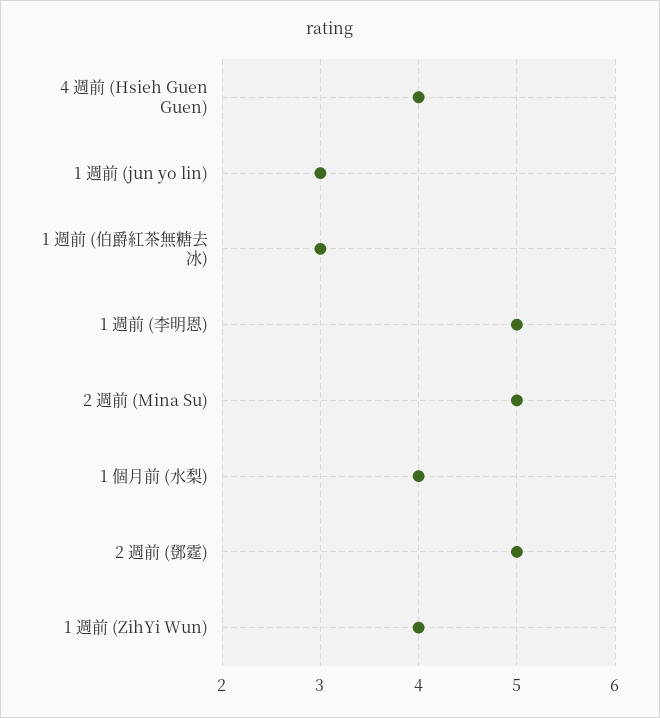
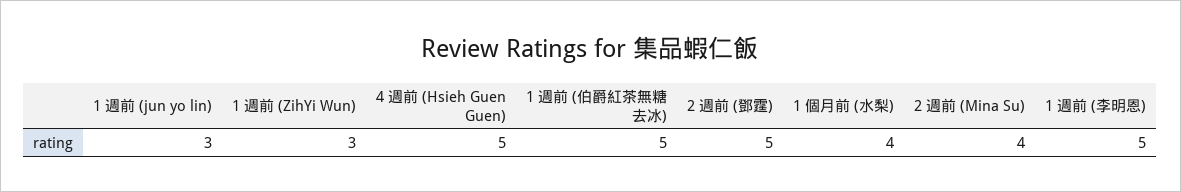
  {
-   "4 週前 (Hsieh Guen Guen)": 4,
+   "4 週前 (Hsieh Guen Guen)": 5,
    "1 週前 (jun yo lin)": 3,
-   "1 週前 (伯爵紅茶無糖去冰)": 3,
+   "1 週前 (伯爵紅茶無糖去冰)": 5,
    "1 週前 (李明恩)": 5,
-   "2 週前 (Mina Su)": 5,
+   "2 週前 (Mina Su)": 4,
    "1 個月前 (水梨)": 4,
    "2 週前 (鄧霆)": 5,
-   "1 週前 (ZihYi Wun)": 4
+   "1 週前 (ZihYi Wun)": 3
  }

